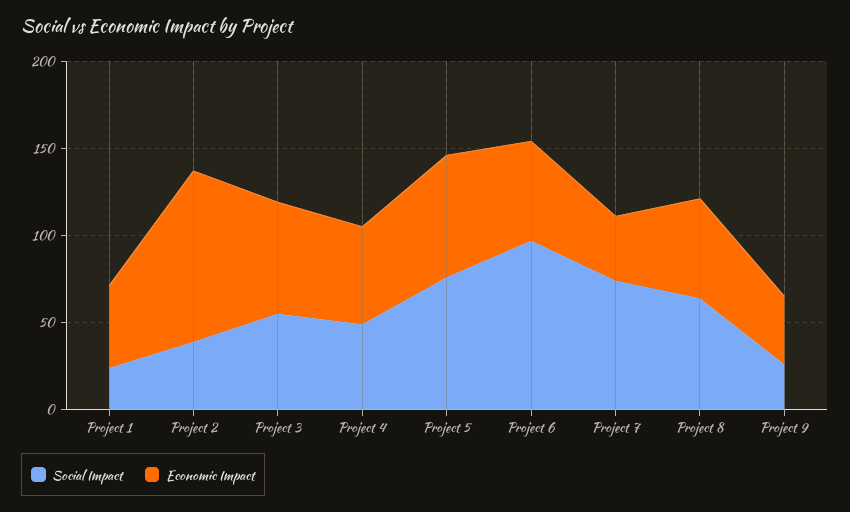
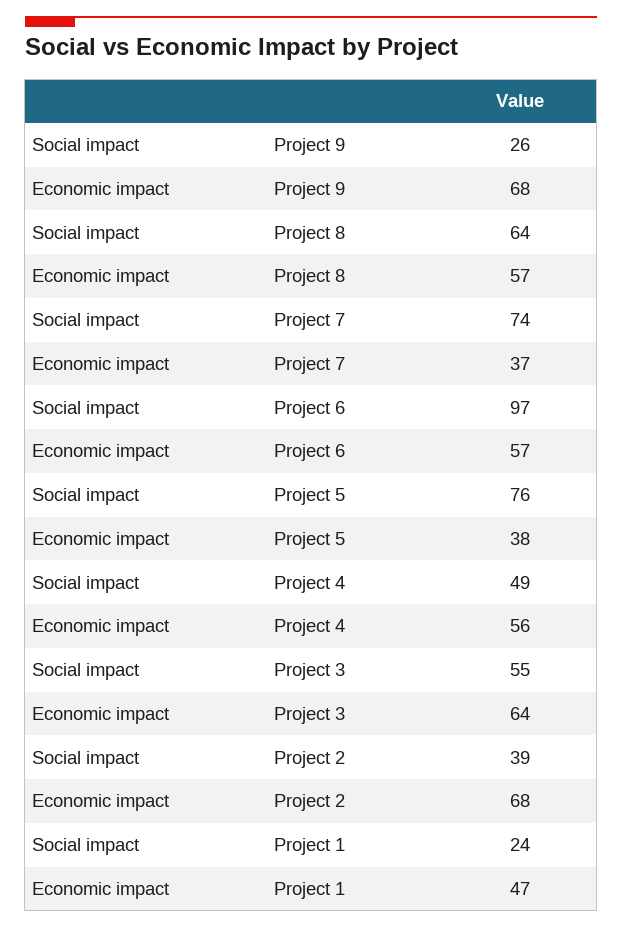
  {
    "Social Impact": {
      "Project 1": 24,
      "Project 2": 39,
      "Project 3": 55,
      "Project 4": 49,
      "Project 5": 76,
      "Project 6": 97,
      "Project 7": 74,
      "Project 8": 64,
      "Project 9": 26
    },
    "Economic Impact": {
      "Project 1": 47,
-     "Project 2": 100,
+     "Project 2": 68,
      "Project 3": 64,
      "Project 4": 56,
-     "Project 5": 70,
+     "Project 5": 38,
      "Project 6": 57,
      "Project 7": 37,
      "Project 8": 57,
-     "Project 9": 40
+     "Project 9": 68
    }
  }

